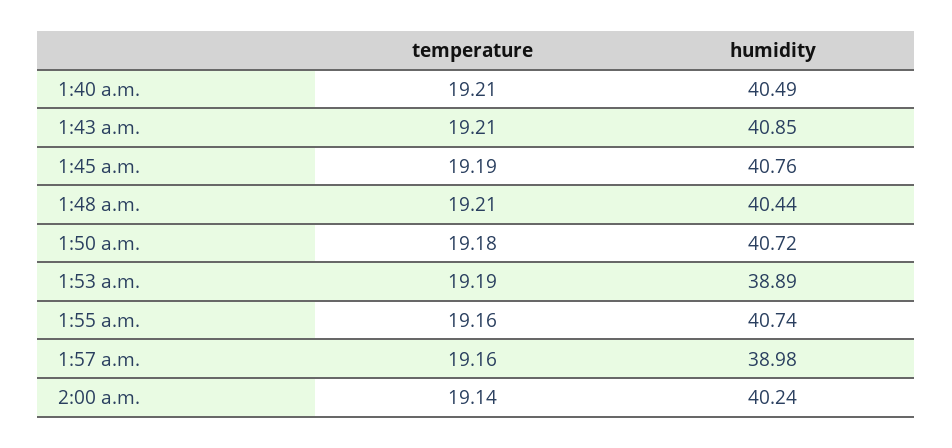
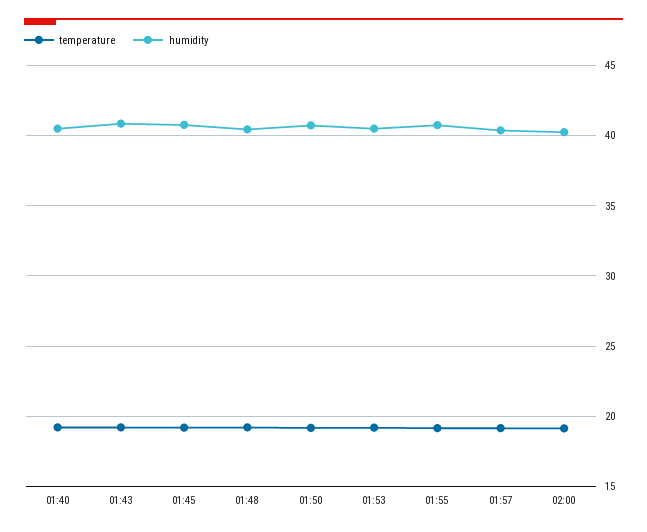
  {
    "temperature": {
      "1:40 a.m.": 19.21,
      "1:43 a.m.": 19.21,
      "1:45 a.m.": 19.19,
      "1:48 a.m.": 19.21,
      "1:50 a.m.": 19.18,
      "1:53 a.m.": 19.19,
      "1:55 a.m.": 19.16,
      "1:57 a.m.": 19.16,
      "2:00 a.m.": 19.14
    },
    "humidity": {
      "1:40 a.m.": 40.49,
      "1:43 a.m.": 40.85,
      "1:45 a.m.": 40.76,
      "1:48 a.m.": 40.44,
      "1:50 a.m.": 40.72,
-     "1:53 a.m.": 38.89,
+     "1:53 a.m.": 40.5,
      "1:55 a.m.": 40.74,
-     "1:57 a.m.": 38.98,
+     "1:57 a.m.": 40.5,
      "2:00 a.m.": 40.24
    }
  }

